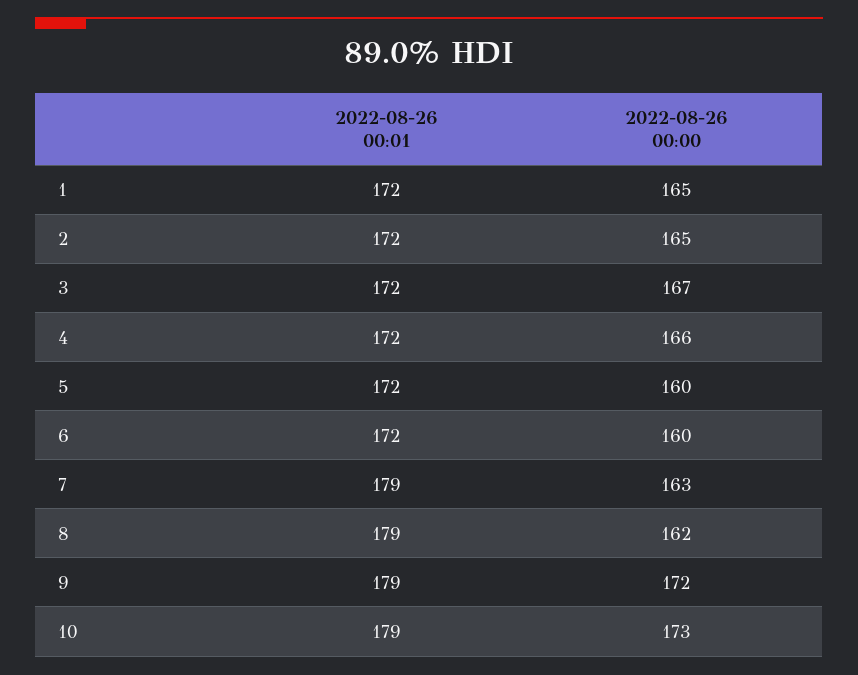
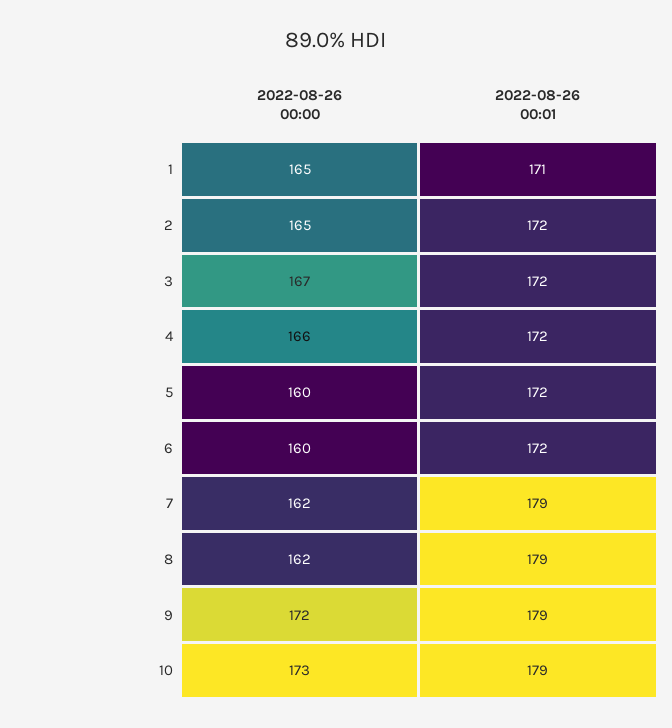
  {
    "2022-08-26 00:01": {
-     "1": 172,
+     "1": 171,
      "2": 172,
      "3": 172,
      "4": 172,
      "5": 172,
      "6": 172,
      "7": 179,
      "8": 179,
      "9": 179,
      "10": 179
    },
    "2022-08-26 00:00": {
      "1": 165,
      "2": 165,
      "3": 167,
      "4": 166,
      "5": 160,
      "6": 160,
-     "7": 163,
+     "7": 162,
      "8": 162,
      "9": 172,
      "10": 173
    }
  }

